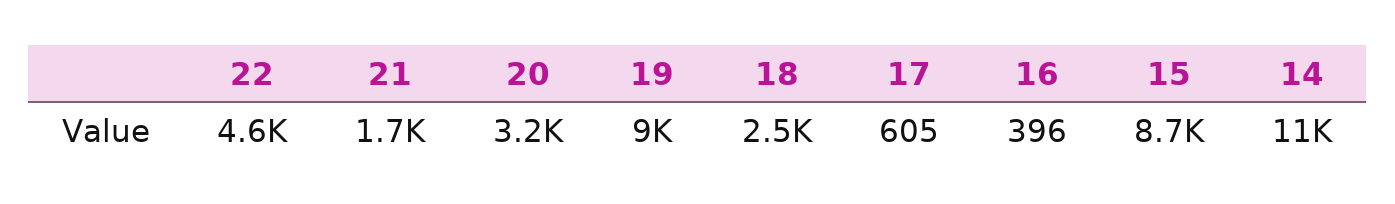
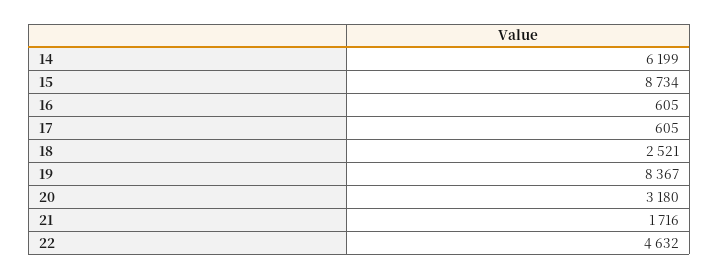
  {
    "22": 4632,
    "21": 1716,
    "20": 3180,
-   "19": 9000,
+   "19": 8367,
    "18": 2521,
    "17": 605,
-   "16": 396,
+   "16": 605,
    "15": 8734,
-   "14": 11000
+   "14": 6199
  }

